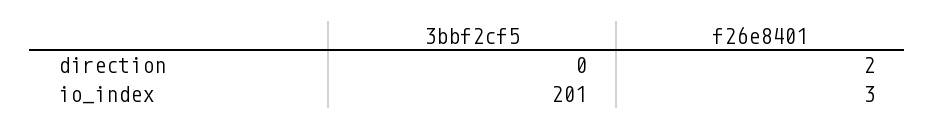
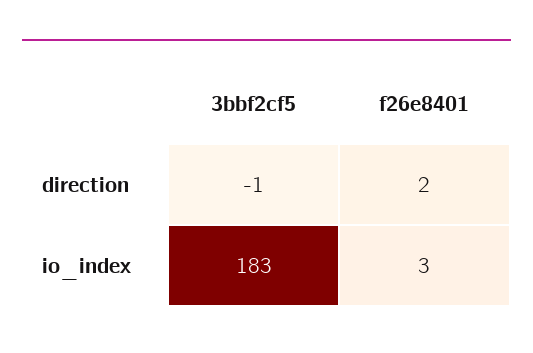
  {
    "3bbf2cf5": {
-     "direction": 0,
+     "direction": -1,
-     "io_index": 201
+     "io_index": 183
    },
    "f26e8401": {
      "direction": 2,
      "io_index": 3
    }
  }

